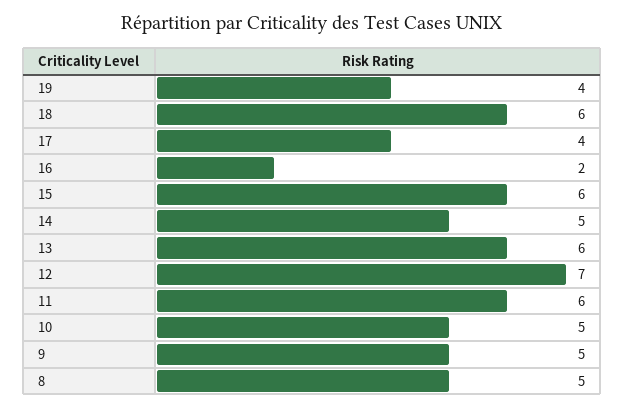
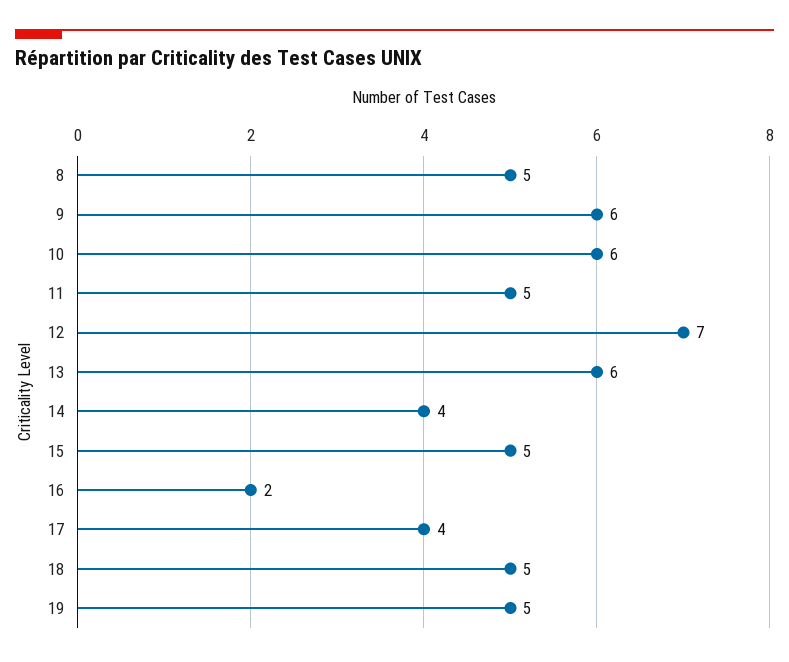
  {
-   "19": 4,
+   "19": 5,
-   "18": 6,
+   "18": 5,
    "17": 4,
    "16": 2,
-   "15": 6,
+   "15": 5,
-   "14": 5,
+   "14": 4,
    "13": 6,
    "12": 7,
-   "11": 6,
+   "11": 5,
-   "10": 5,
+   "10": 6,
-   "9": 5,
+   "9": 6,
    "8": 5
  }

